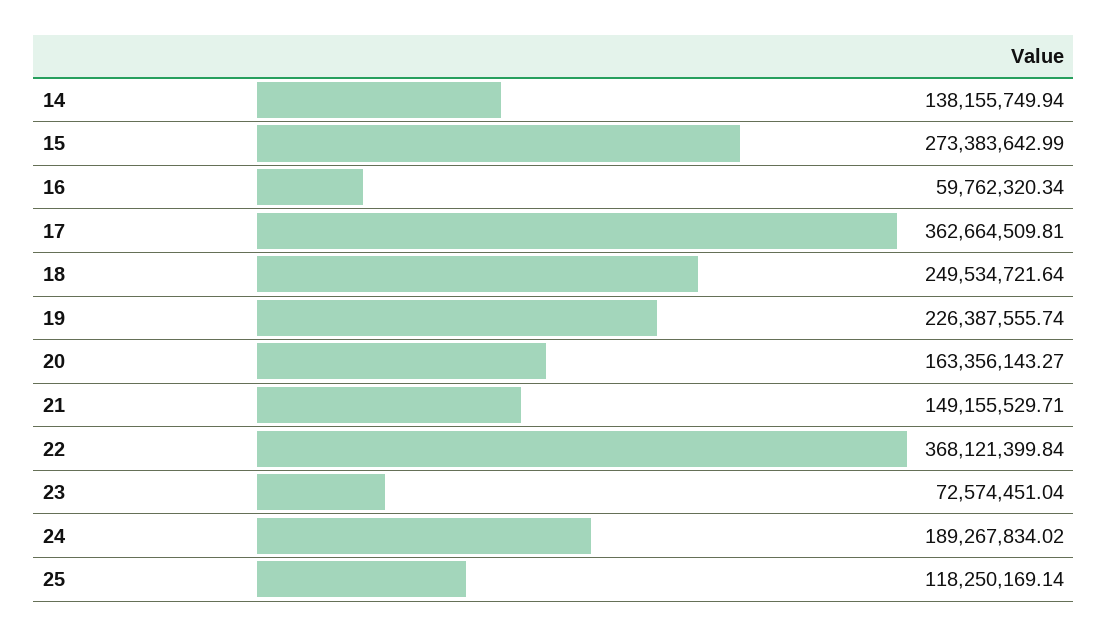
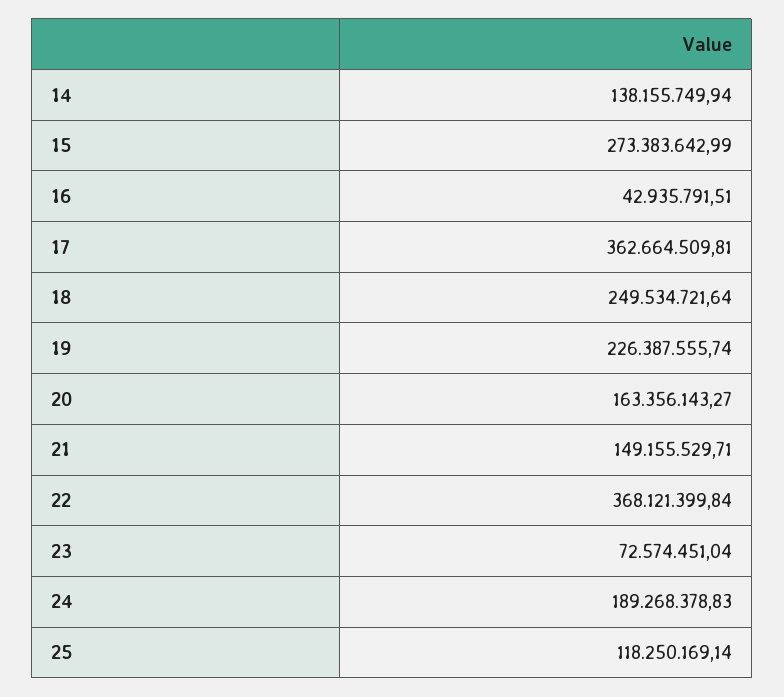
  {
    "14": 138155749.94,
    "15": 273383642.99,
-   "16": 59762320.34,
+   "16": 42935791.51,
    "17": 362664509.81,
    "18": 249534721.64,
    "19": 226387555.74,
    "20": 163356143.27,
    "21": 149155529.71,
    "22": 368121399.84,
    "23": 72574451.04,
-   "24": 189267834.02,
+   "24": 189268378.83,
    "25": 118250169.14
  }

